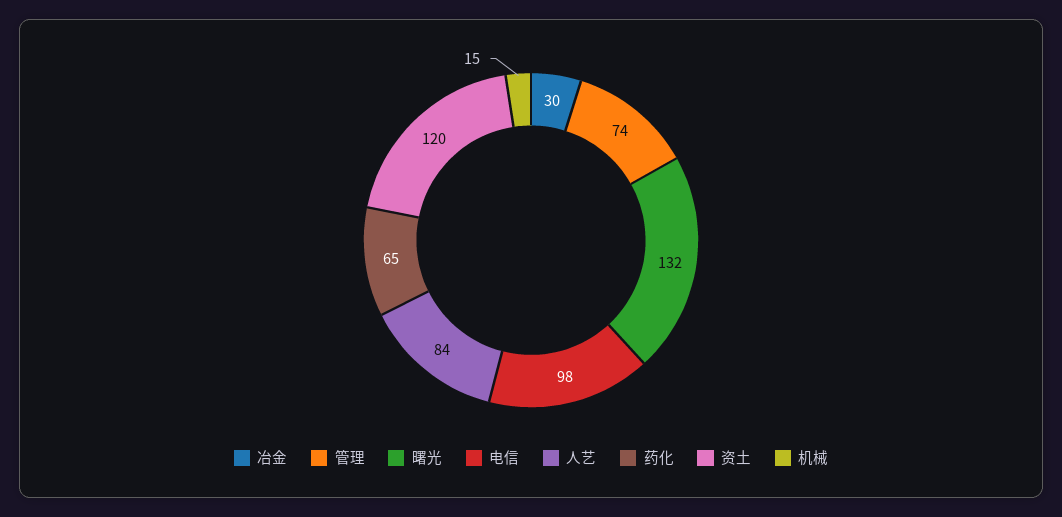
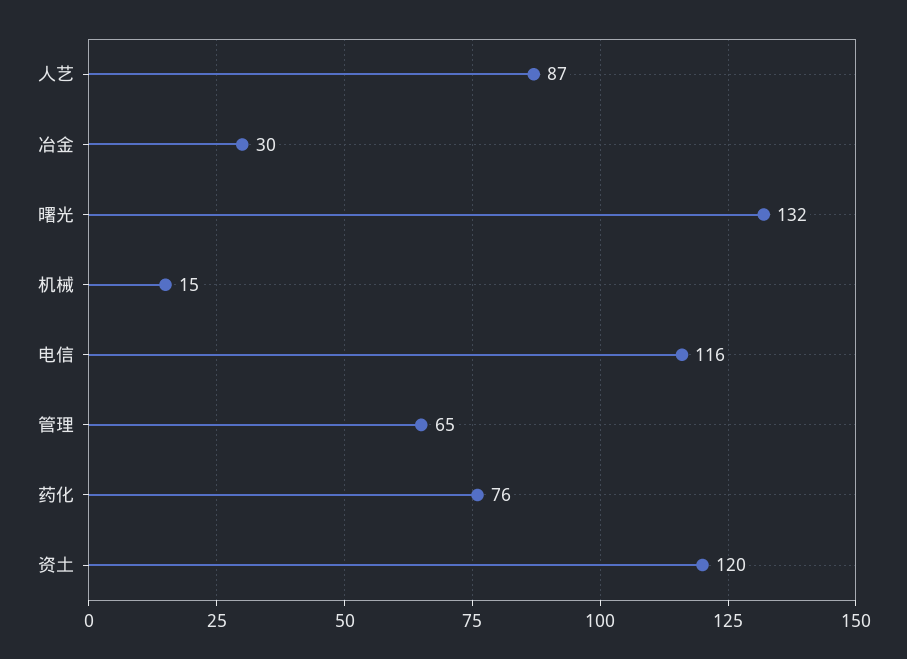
  {
    "冶金": 30,
-   "管理": 74,
+   "管理": 65,
    "曙光": 132,
-   "电信": 98,
+   "电信": 116,
-   "人艺": 84,
+   "人艺": 87,
-   "药化": 65,
+   "药化": 76,
    "资土": 120,
    "机械": 15
  }

